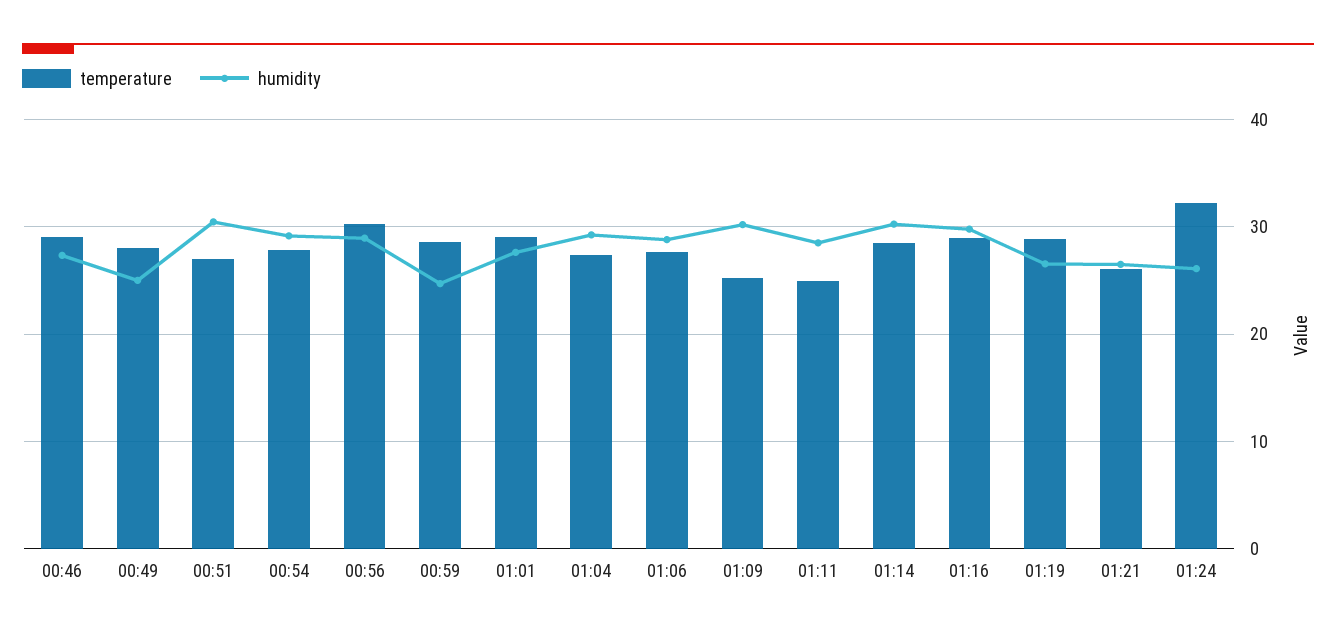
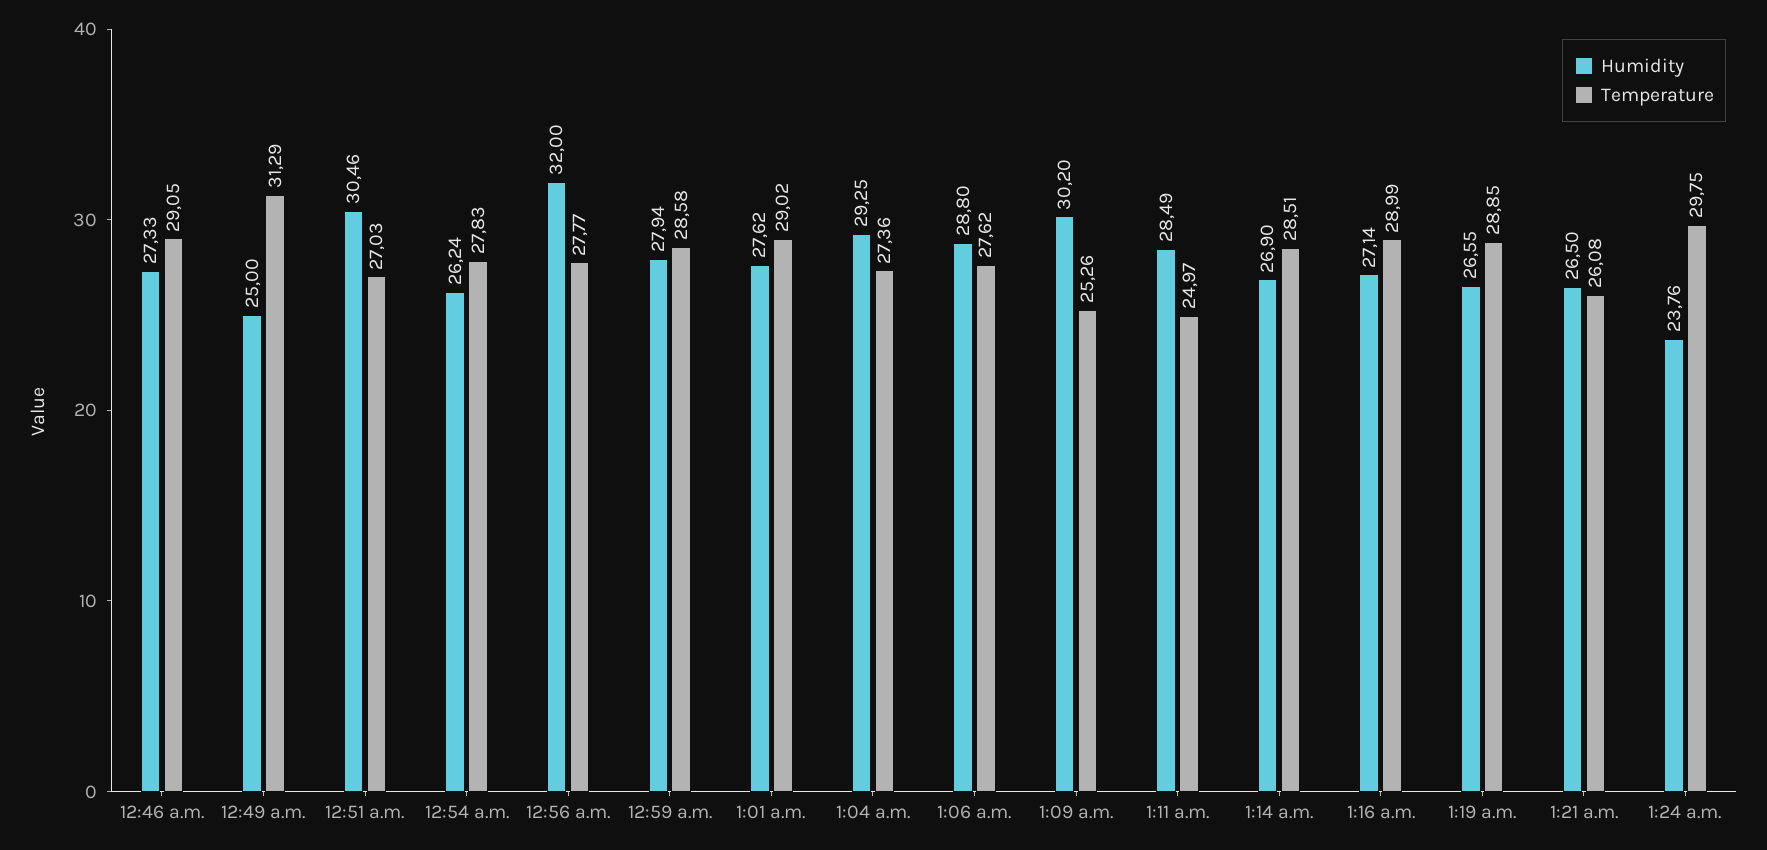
  {
    "temperature": {
      "00:46": 29.05,
-     "00:49": 28,
+     "00:49": 31.29,
      "00:51": 27.03,
      "00:54": 27.83,
-     "00:56": 30,
+     "00:56": 27.77,
      "00:59": 28.58,
      "01:01": 29.02,
      "01:04": 27.36,
      "01:06": 27.62,
      "01:09": 25.26,
      "01:11": 24.97,
      "01:14": 28.51,
      "01:16": 28.99,
      "01:19": 28.85,
      "01:21": 26.08,
-     "01:24": 32
+     "01:24": 29.75
    },
    "humidity": {
      "00:46": 27.33,
      "00:49": 25,
      "00:51": 30.46,
-     "00:54": 29,
+     "00:54": 26.24,
-     "00:56": 29,
+     "00:56": 32,
-     "00:59": 25,
+     "00:59": 27.94,
      "01:01": 27.62,
      "01:04": 29.25,
      "01:06": 28.8,
      "01:09": 30.2,
      "01:11": 28.49,
-     "01:14": 30,
+     "01:14": 26.9,
-     "01:16": 30,
+     "01:16": 27.14,
      "01:19": 26.55,
      "01:21": 26.5,
-     "01:24": 26
+     "01:24": 23.76
    }
  }

